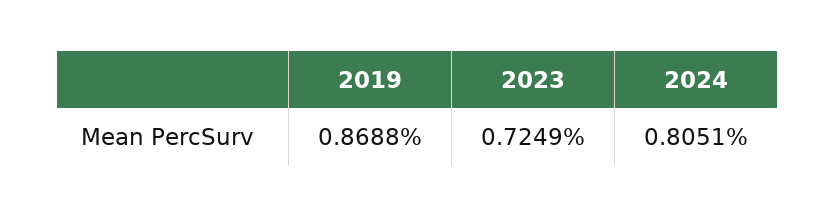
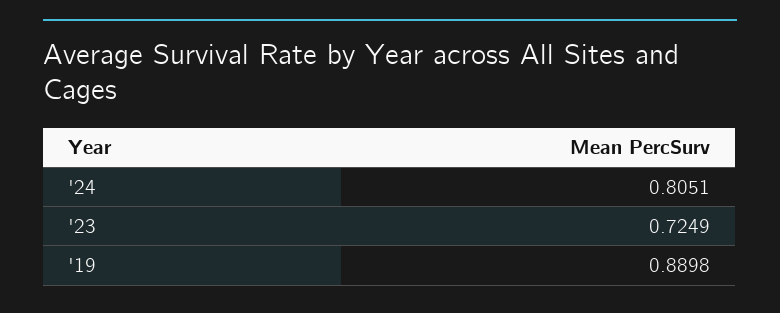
  {
-   "2019": 0.8688,
+   "2019": 0.8898,
    "2023": 0.7249,
    "2024": 0.8051
  }

